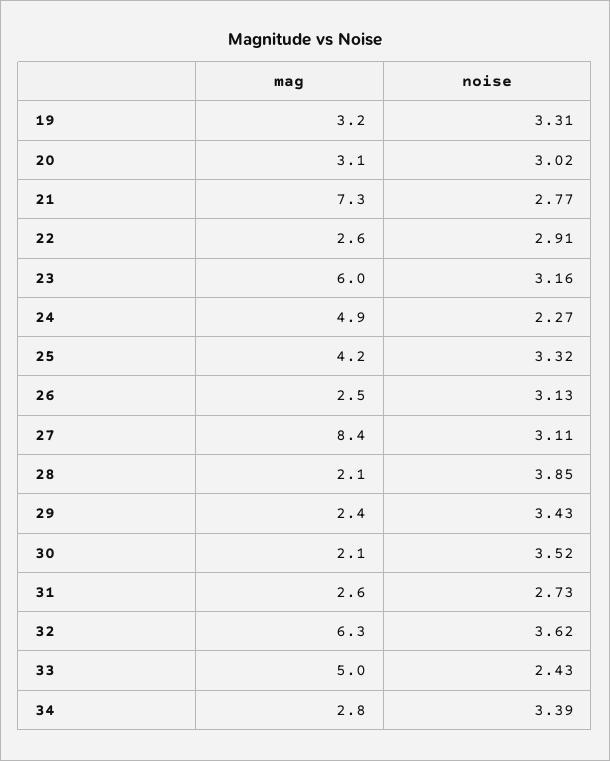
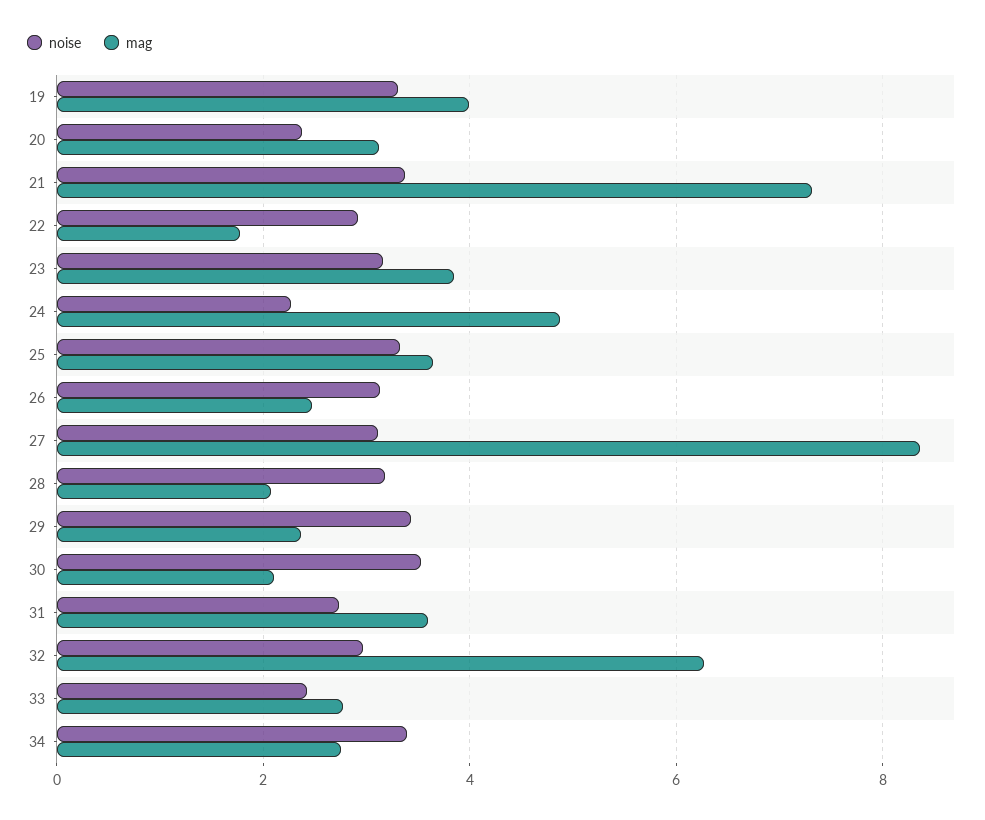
  {
    "mag": {
-     "19": 3.2,
+     "19": 4,
      "20": 3.1,
      "21": 7.3,
-     "22": 2.6,
+     "22": 1.8,
-     "23": 6,
+     "23": 3.8,
      "24": 4.9,
-     "25": 4.2,
+     "25": 3.6,
      "26": 2.5,
      "27": 8.4,
      "28": 2.1,
      "29": 2.4,
      "30": 2.1,
-     "31": 2.6,
+     "31": 3.6,
      "32": 6.3,
-     "33": 5,
+     "33": 2.8,
      "34": 2.8
    },
    "noise": {
      "19": 3.31,
-     "20": 3.02,
+     "20": 2.4,
-     "21": 2.77,
+     "21": 3.4,
      "22": 2.91,
      "23": 3.16,
      "24": 2.27,
      "25": 3.32,
      "26": 3.13,
      "27": 3.11,
-     "28": 3.85,
+     "28": 3.2,
      "29": 3.43,
      "30": 3.52,
      "31": 2.73,
-     "32": 3.62,
+     "32": 3,
      "33": 2.43,
      "34": 3.39
    }
  }

